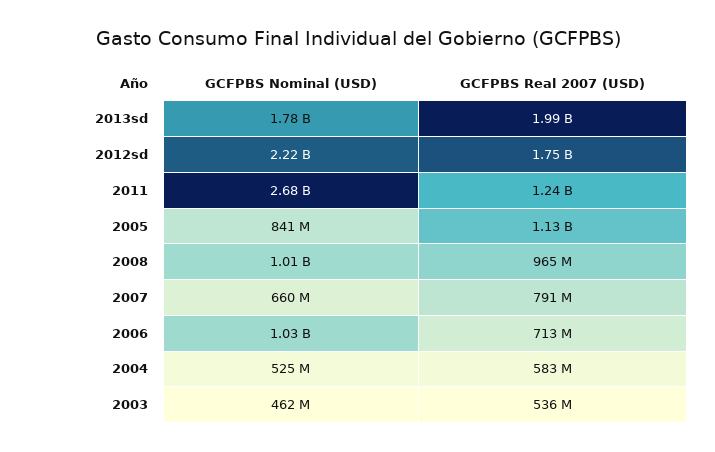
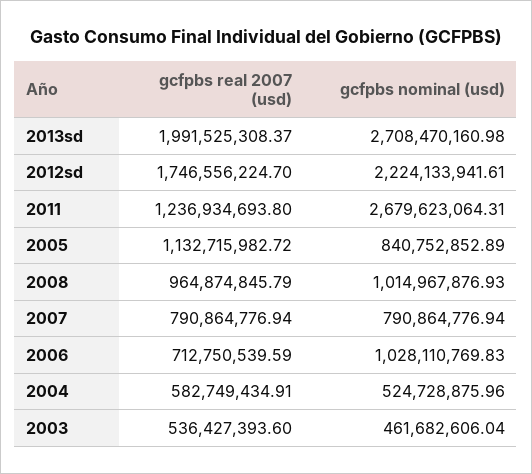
  {
    "GCFPBS Nominal (USD)": {
-     "2013sd": 1780000000,
+     "2013sd": 2708470160.98,
      "2012sd": 2224133941.61,
      "2011": 2679623064.31,
      "2005": 840752852.89,
      "2008": 1014967876.93,
-     "2007": 660000000,
+     "2007": 790864776.94,
      "2006": 1028110769.83,
      "2004": 524728875.96,
      "2003": 461682606.04
    },
    "GCFPBS Real 2007 (USD)": {
      "2013sd": 1991525308.37,
      "2012sd": 1746556224.7,
      "2011": 1236934693.8,
      "2005": 1132715982.72,
      "2008": 964874845.79,
      "2007": 790864776.94,
      "2006": 712750539.59,
      "2004": 582749434.91,
      "2003": 536427393.6
    }
  }

